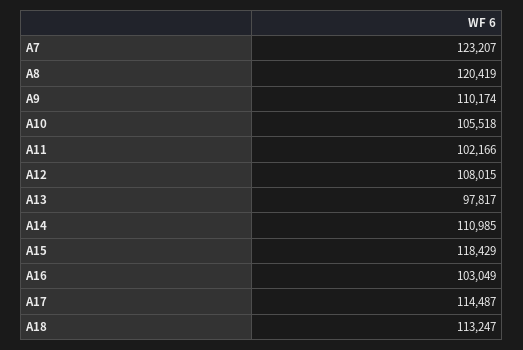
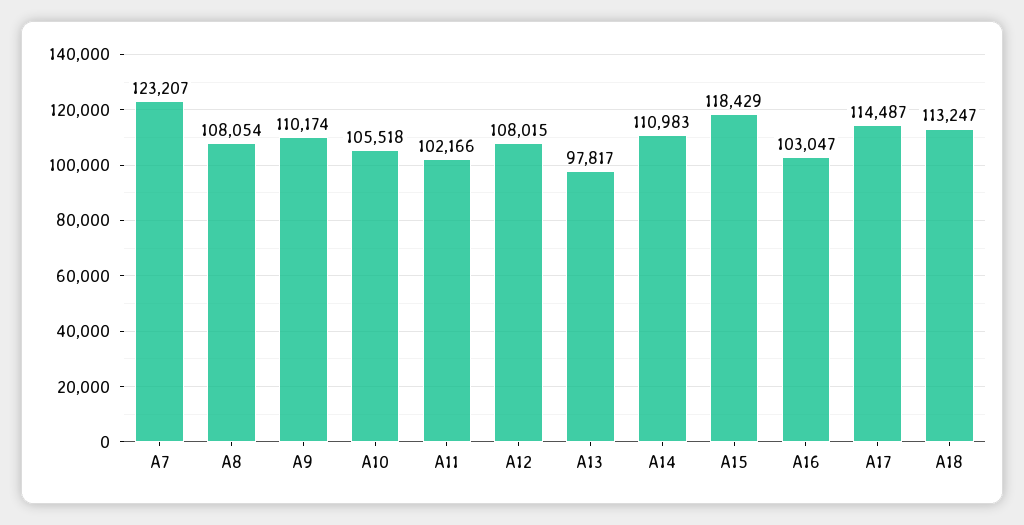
  {
    "A7": 123207,
-   "A8": 120419,
+   "A8": 108054,
    "A9": 110174,
    "A10": 105518,
    "A11": 102166,
    "A12": 108015,
    "A13": 97817,
-   "A14": 110985,
+   "A14": 110983,
    "A15": 118429,
-   "A16": 103049,
+   "A16": 103047,
    "A17": 114487,
    "A18": 113247
  }

